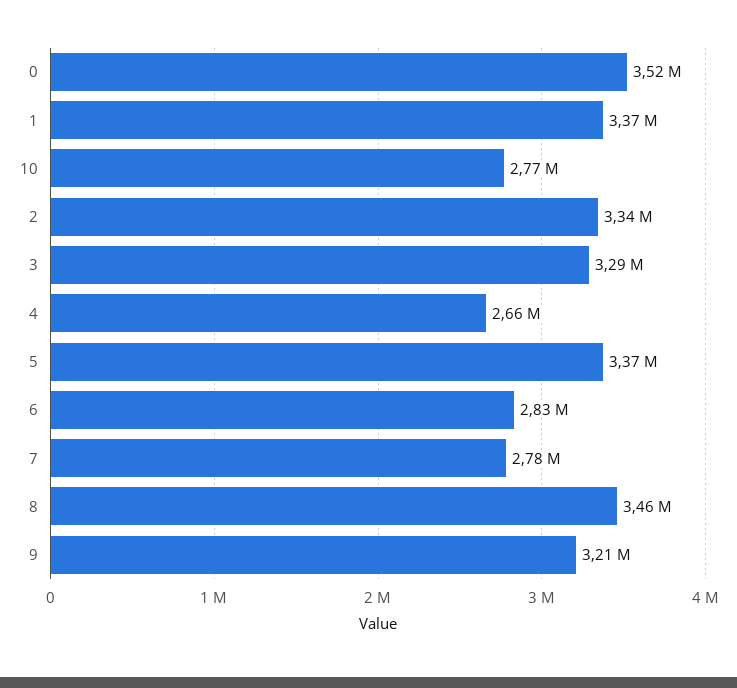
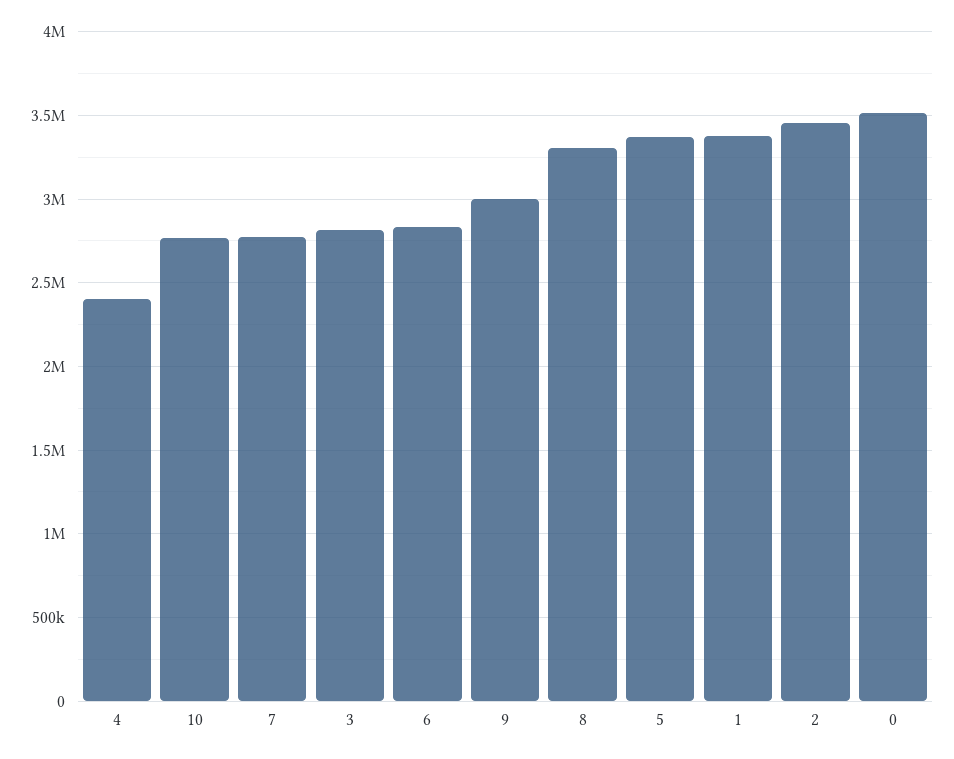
  {
    "0": 3520000,
    "1": 3370000,
    "10": 2770000,
-   "2": 3340000,
+   "2": 3450000,
-   "3": 3290000,
+   "3": 2800000,
-   "4": 2660000,
+   "4": 2400000,
    "5": 3370000,
    "6": 2830000,
    "7": 2780000,
-   "8": 3460000,
+   "8": 3300000,
-   "9": 3210000
+   "9": 3000000
  }

